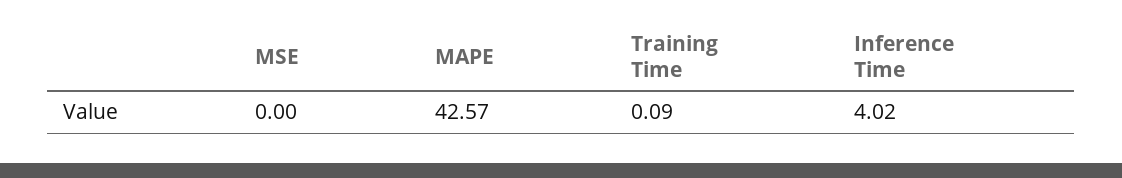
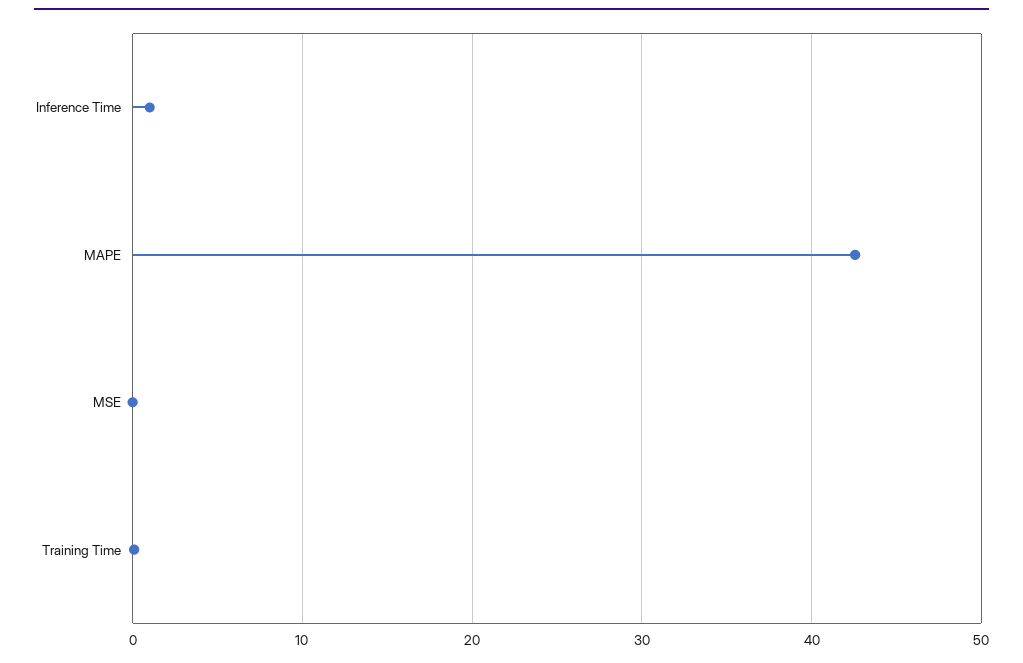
  {
    "MSE": 0,
    "MAPE": 42.57,
    "Training Time": 0.09,
-   "Inference Time": 4.02
+   "Inference Time": 1
  }

